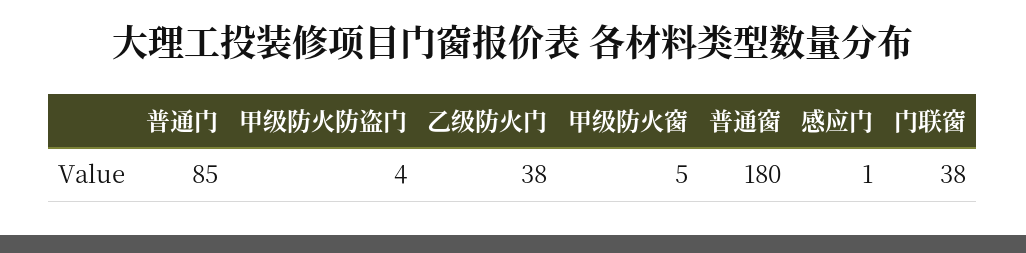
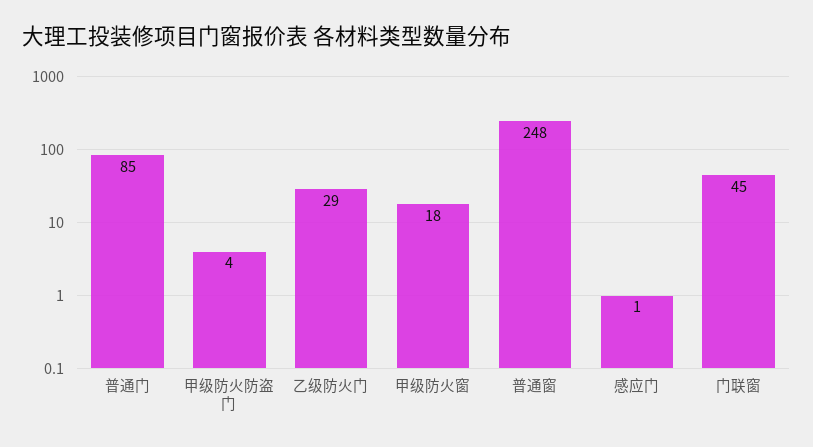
  {
    "普通门": 85,
    "甲级防火防盗门": 4,
-   "乙级防火门": 38,
+   "乙级防火门": 29,
-   "甲级防火窗": 5,
+   "甲级防火窗": 18,
-   "普通窗": 180,
+   "普通窗": 248,
    "感应门": 1,
-   "门联窗": 38
+   "门联窗": 45
  }

